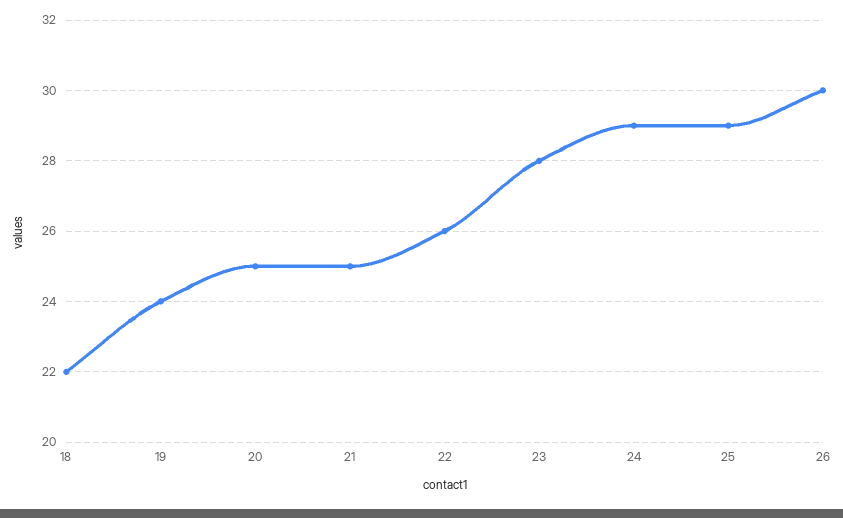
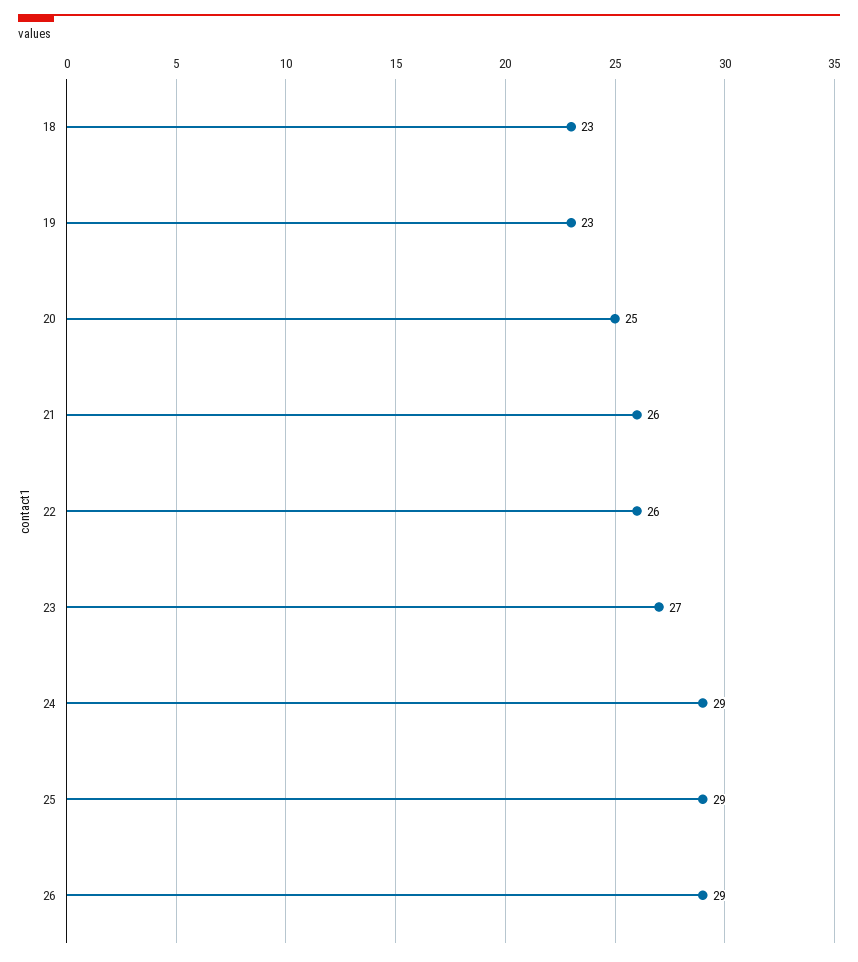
  {
-   "18": 22,
+   "18": 23,
-   "19": 24,
+   "19": 23,
    "20": 25,
-   "21": 25,
+   "21": 26,
    "22": 26,
-   "23": 28,
+   "23": 27,
    "24": 29,
    "25": 29,
-   "26": 30
+   "26": 29
  }

